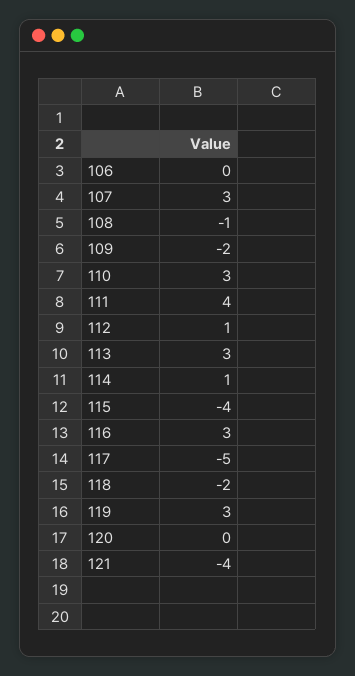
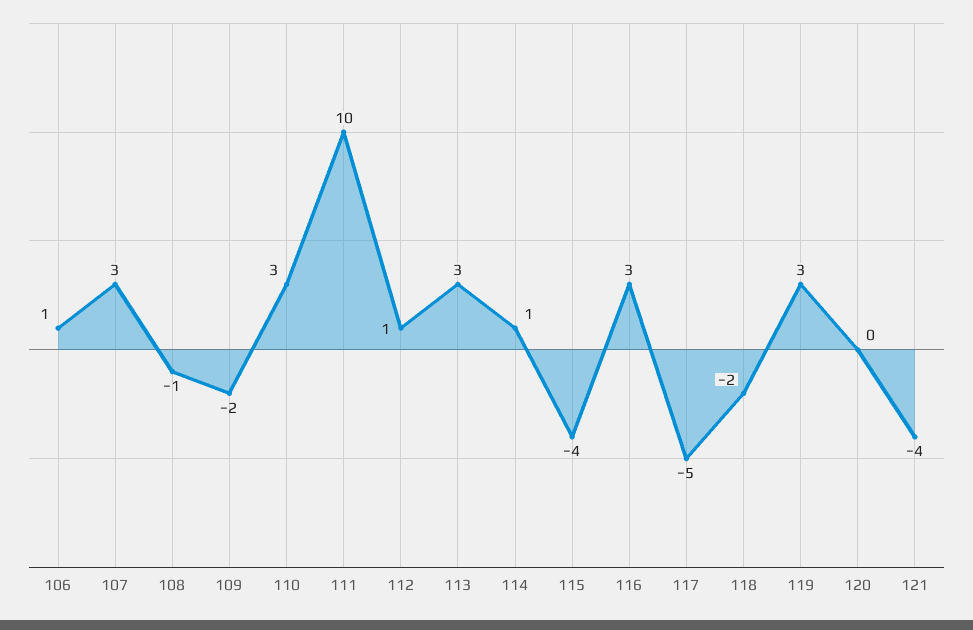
  {
-   "106": 0,
+   "106": 1,
    "107": 3,
    "108": -1,
    "109": -2,
    "110": 3,
-   "111": 4,
+   "111": 10,
    "112": 1,
    "113": 3,
    "114": 1,
    "115": -4,
    "116": 3,
    "117": -5,
    "118": -2,
    "119": 3,
    "120": 0,
    "121": -4
  }

